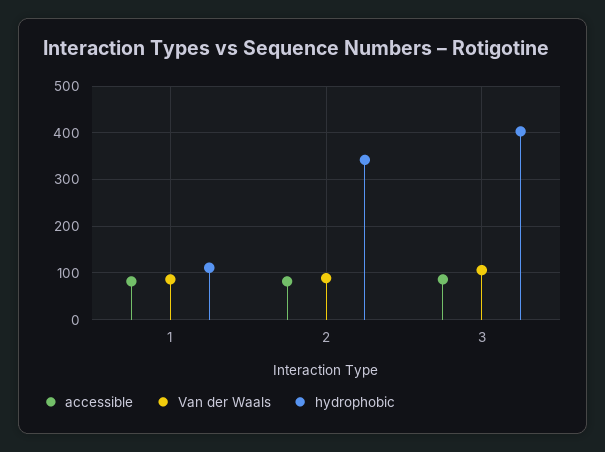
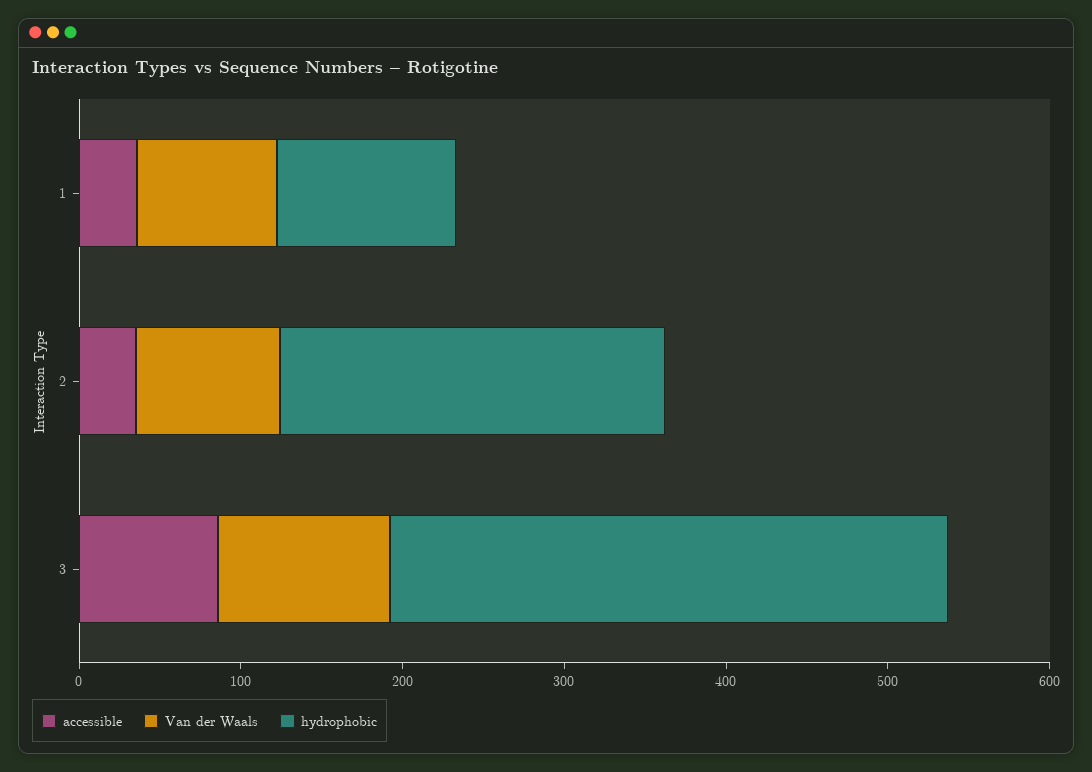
  {
    "accessible": {
-     "1": 80,
+     "1": 40,
-     "2": 80,
+     "2": 40,
      "3": 80
    },
    "Van der Waals": {
      "1": 80,
      "2": 80,
      "3": 100
    },
    "hydrophobic": {
      "1": 120,
-     "2": 340,
+     "2": 240,
-     "3": 400
+     "3": 340
    }
  }

